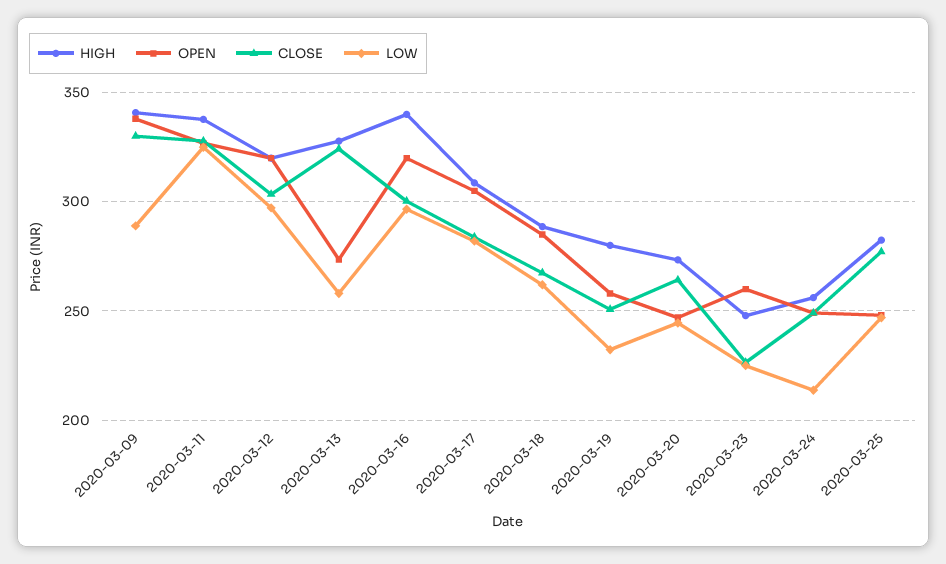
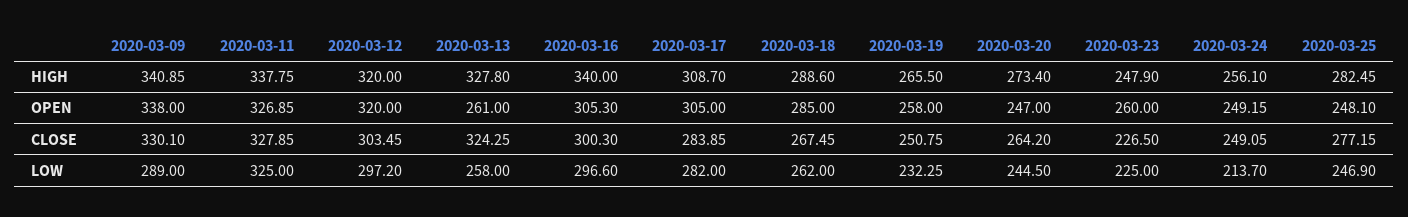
  {
    "HIGH": {
      "2020-03-09": 340.85,
      "2020-03-11": 337.75,
      "2020-03-12": 320,
      "2020-03-13": 327.8,
      "2020-03-16": 340,
      "2020-03-17": 308.7,
      "2020-03-18": 288.6,
-     "2020-03-19": 280,
+     "2020-03-19": 265.5,
      "2020-03-20": 273.4,
      "2020-03-23": 247.9,
      "2020-03-24": 256.1,
      "2020-03-25": 282.45
    },
    "OPEN": {
      "2020-03-09": 338,
      "2020-03-11": 326.85,
      "2020-03-12": 320,
-     "2020-03-13": 275,
+     "2020-03-13": 261,
-     "2020-03-16": 320,
+     "2020-03-16": 305.3,
      "2020-03-17": 305,
      "2020-03-18": 285,
      "2020-03-19": 258,
      "2020-03-20": 247,
      "2020-03-23": 260,
      "2020-03-24": 249.15,
      "2020-03-25": 248.1
    },
    "CLOSE": {
      "2020-03-09": 330.1,
      "2020-03-11": 327.85,
      "2020-03-12": 303.45,
      "2020-03-13": 324.25,
      "2020-03-16": 300.3,
      "2020-03-17": 283.85,
      "2020-03-18": 267.45,
      "2020-03-19": 250.75,
      "2020-03-20": 264.2,
      "2020-03-23": 226.5,
      "2020-03-24": 249.05,
      "2020-03-25": 277.15
    },
    "LOW": {
      "2020-03-09": 289,
      "2020-03-11": 325,
      "2020-03-12": 297.2,
      "2020-03-13": 258,
      "2020-03-16": 296.6,
      "2020-03-17": 282,
      "2020-03-18": 262,
      "2020-03-19": 232.25,
      "2020-03-20": 244.5,
      "2020-03-23": 225,
      "2020-03-24": 213.7,
      "2020-03-25": 246.9
    }
  }

